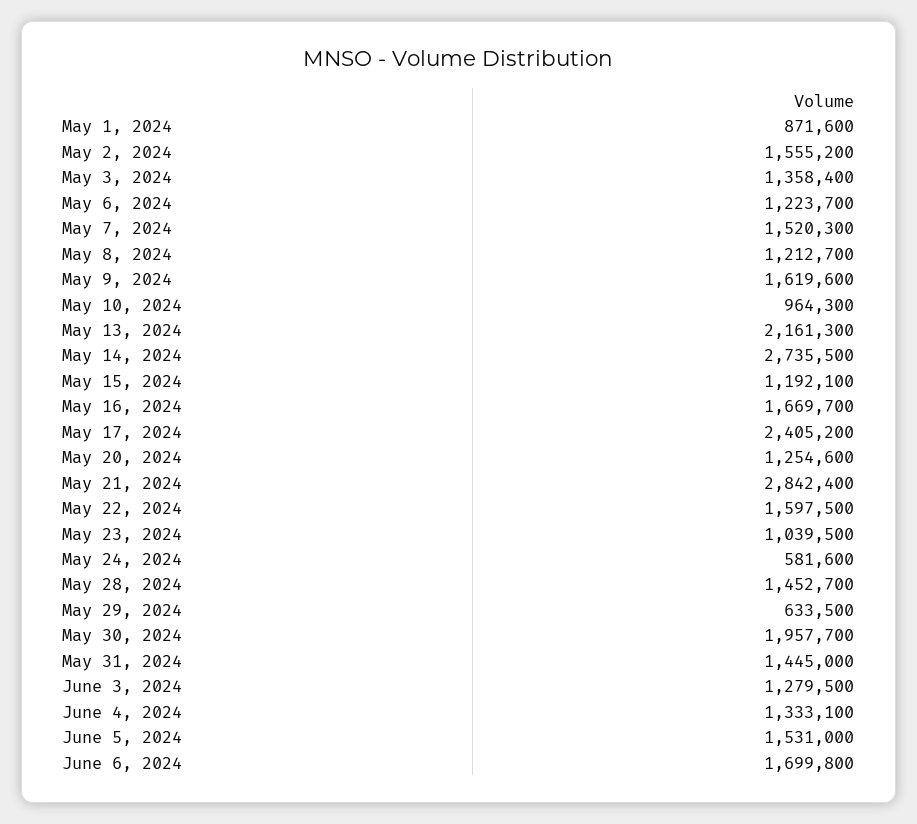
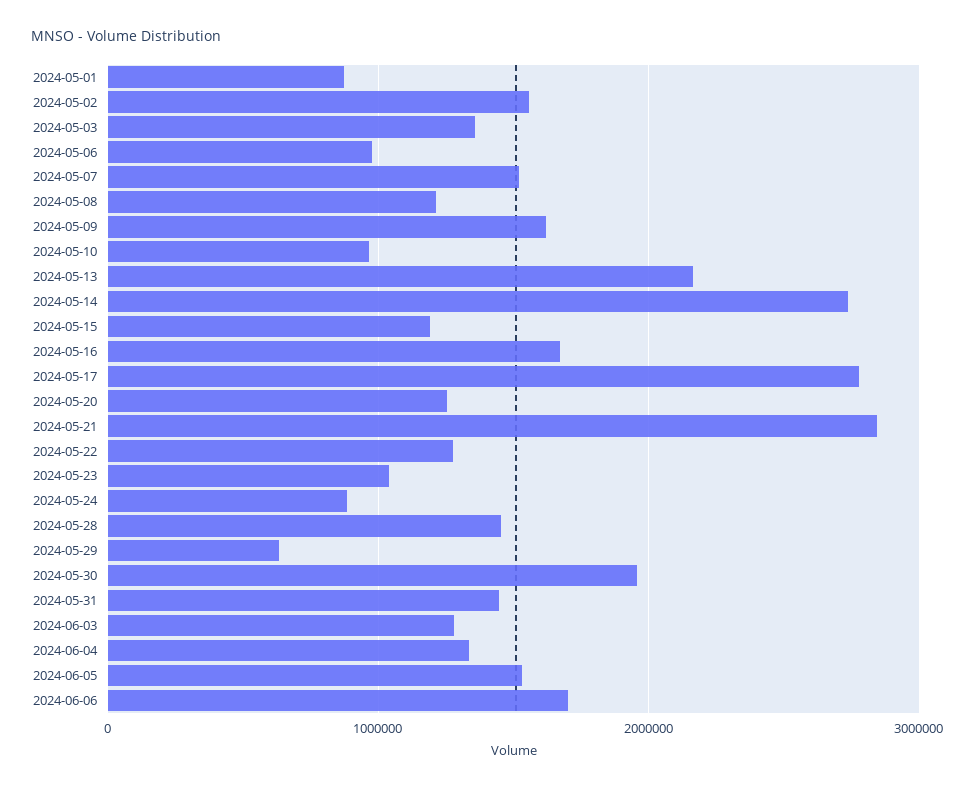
  {
    "May 1, 2024": 871600,
    "May 2, 2024": 1555200,
    "May 3, 2024": 1358400,
-   "May 6, 2024": 1223700,
+   "May 6, 2024": 1000000,
    "May 7, 2024": 1520300,
    "May 8, 2024": 1212700,
    "May 9, 2024": 1619600,
    "May 10, 2024": 964300,
    "May 13, 2024": 2161300,
    "May 14, 2024": 2735500,
    "May 15, 2024": 1192100,
    "May 16, 2024": 1669700,
-   "May 17, 2024": 2405200,
+   "May 17, 2024": 2800000,
    "May 20, 2024": 1254600,
    "May 21, 2024": 2842400,
-   "May 22, 2024": 1597500,
+   "May 22, 2024": 1300000,
    "May 23, 2024": 1039500,
-   "May 24, 2024": 581600,
+   "May 24, 2024": 900000,
    "May 28, 2024": 1452700,
    "May 29, 2024": 633500,
    "May 30, 2024": 1957700,
    "May 31, 2024": 1445000,
    "June 3, 2024": 1279500,
    "June 4, 2024": 1333100,
    "June 5, 2024": 1531000,
    "June 6, 2024": 1699800
  }

